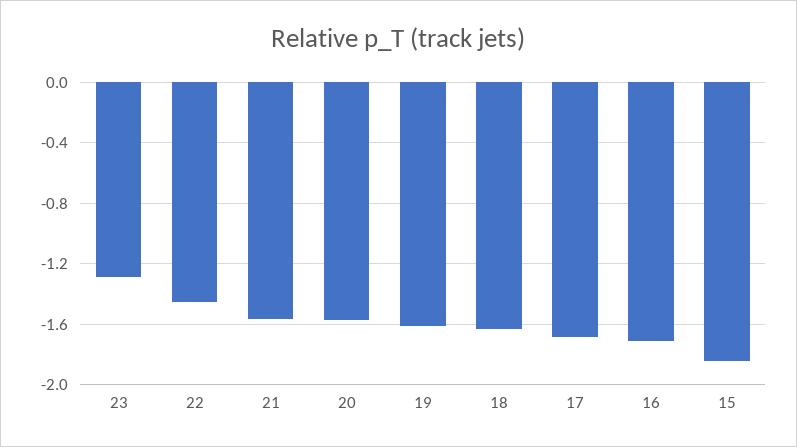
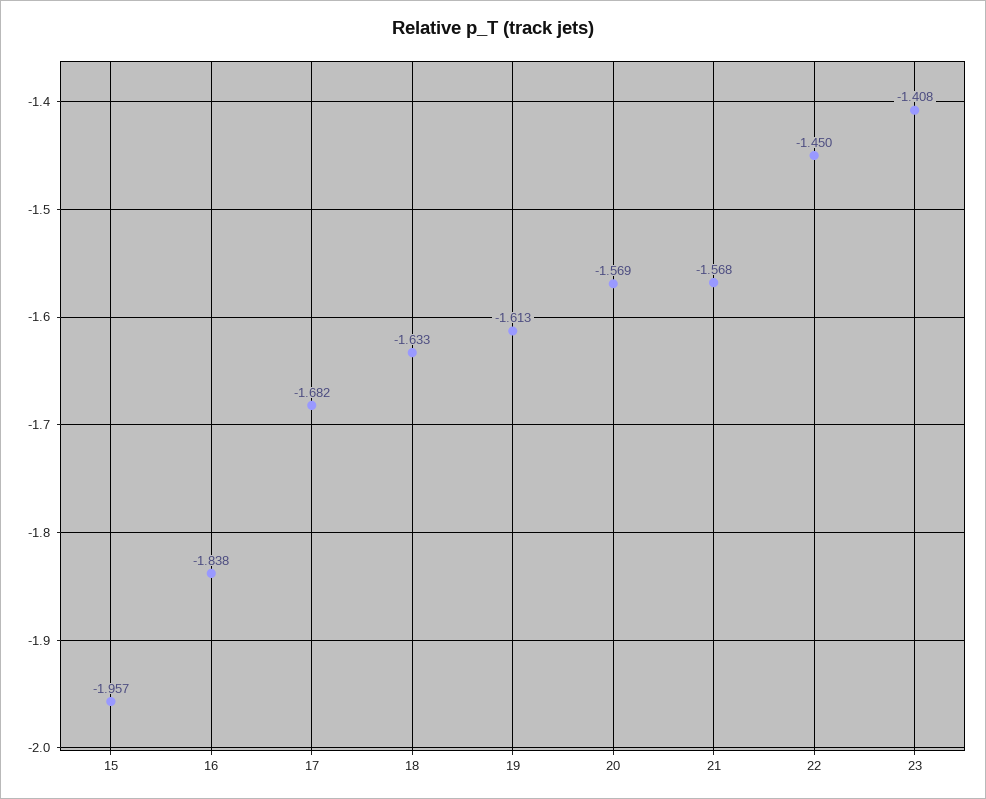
  {
-   "23": -1.3,
+   "23": -1.408,
    "22": -1.45,
    "21": -1.568,
    "20": -1.569,
    "19": -1.613,
    "18": -1.633,
    "17": -1.682,
-   "16": -1.7,
+   "16": -1.838,
-   "15": -1.85
+   "15": -1.957
  }

